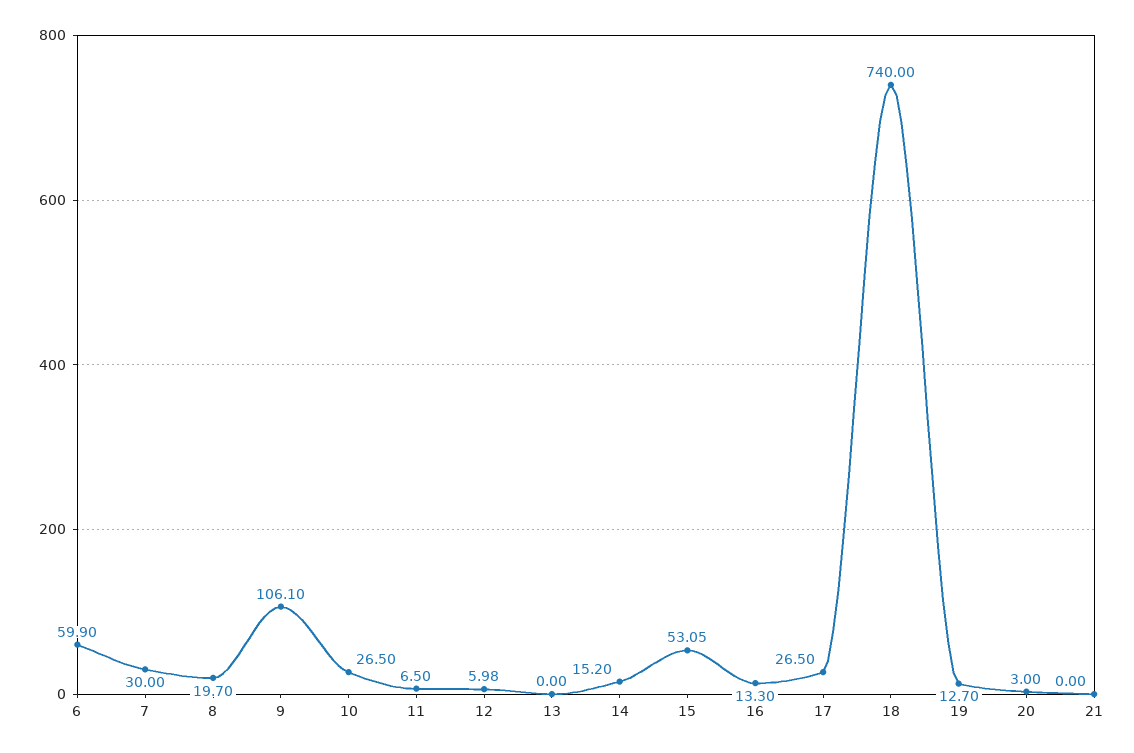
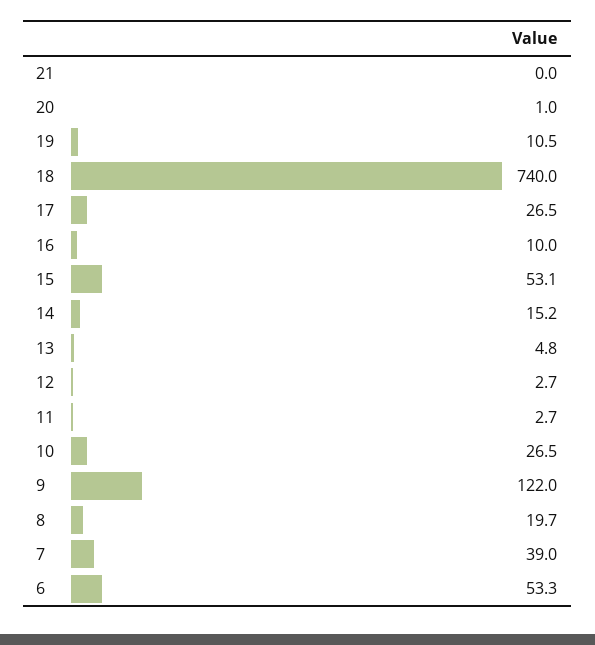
  {
-   "6": 59.9,
+   "6": 53.3,
-   "7": 30,
+   "7": 39,
    "8": 19.7,
-   "9": 106.1,
+   "9": 122,
    "10": 26.5,
-   "11": 6.5,
+   "11": 2.7,
-   "12": 5.98,
+   "12": 2.7,
-   "13": 0,
+   "13": 4.8,
    "14": 15.2,
    "15": 53.05,
-   "16": 13.3,
+   "16": 10,
    "17": 26.5,
    "18": 740,
-   "19": 12.7,
+   "19": 10.5,
-   "20": 3,
+   "20": 1,
    "21": 0
  }

